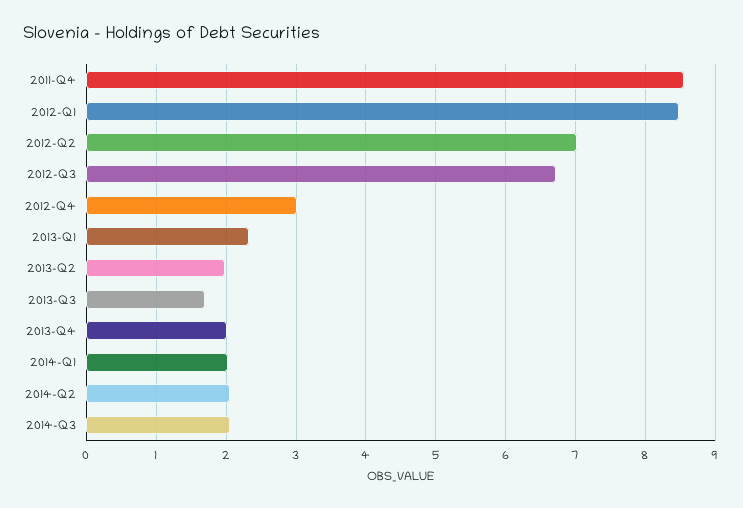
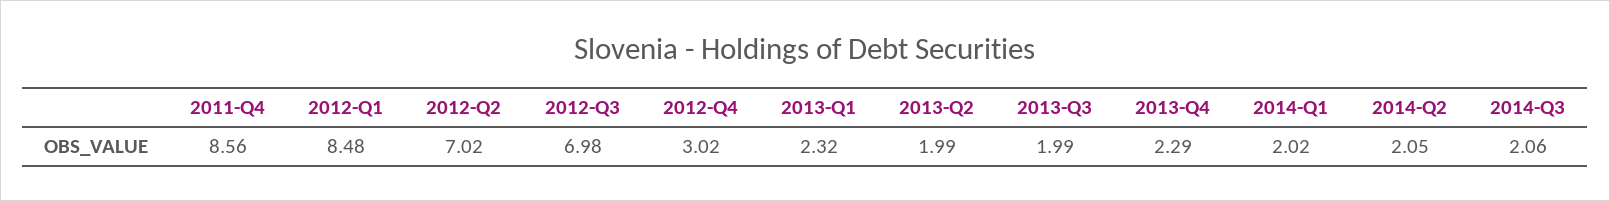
  {
    "2011-Q4": 8.56,
    "2012-Q1": 8.48,
    "2012-Q2": 7.02,
-   "2012-Q3": 6.7,
+   "2012-Q3": 6.98,
    "2012-Q4": 3.02,
    "2013-Q1": 2.32,
    "2013-Q2": 1.99,
-   "2013-Q3": 1.7,
+   "2013-Q3": 1.99,
-   "2013-Q4": 2,
+   "2013-Q4": 2.29,
    "2014-Q1": 2.02,
    "2014-Q2": 2.05,
    "2014-Q3": 2.06
  }

